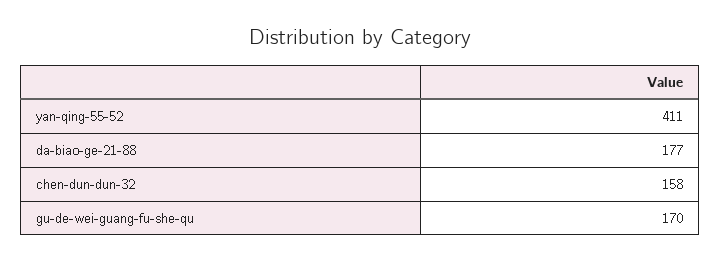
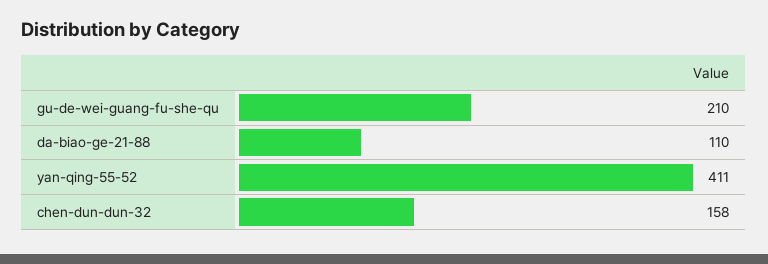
  {
    "yan-qing-55-52": 411,
-   "da-biao-ge-21-88": 177,
+   "da-biao-ge-21-88": 110,
    "chen-dun-dun-32": 158,
-   "gu-de-wei-guang-fu-she-qu": 170
+   "gu-de-wei-guang-fu-she-qu": 210
  }

